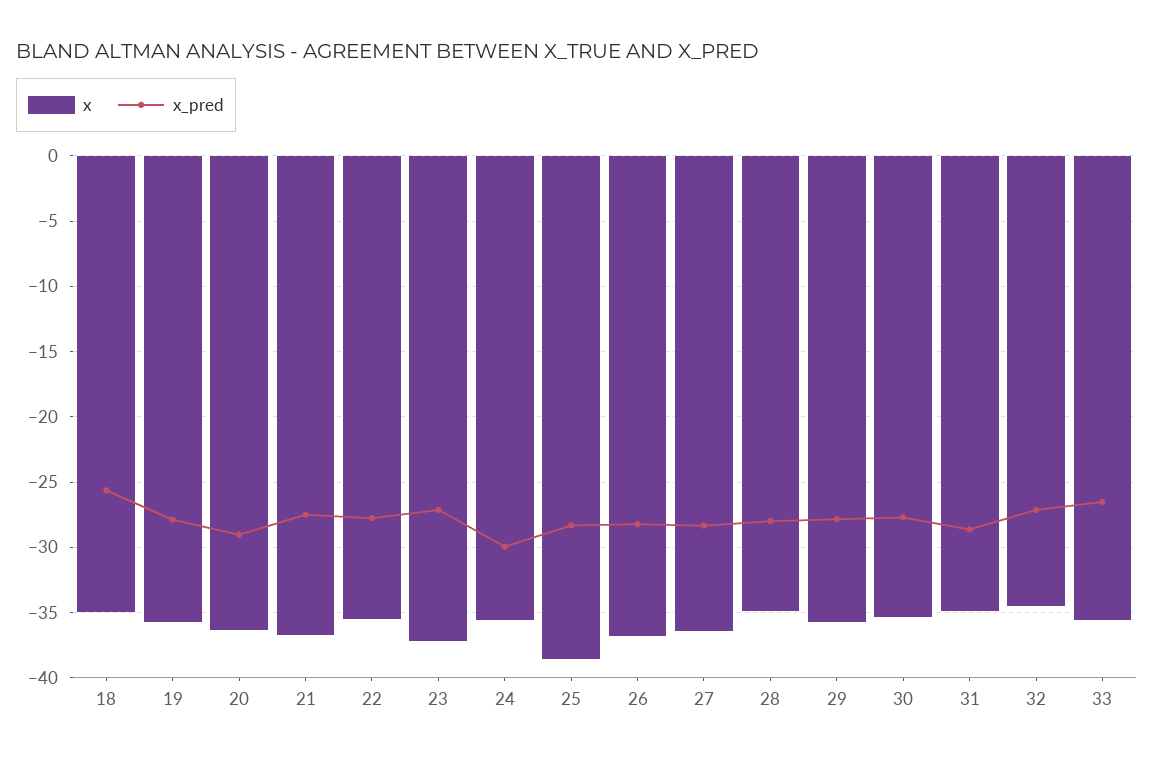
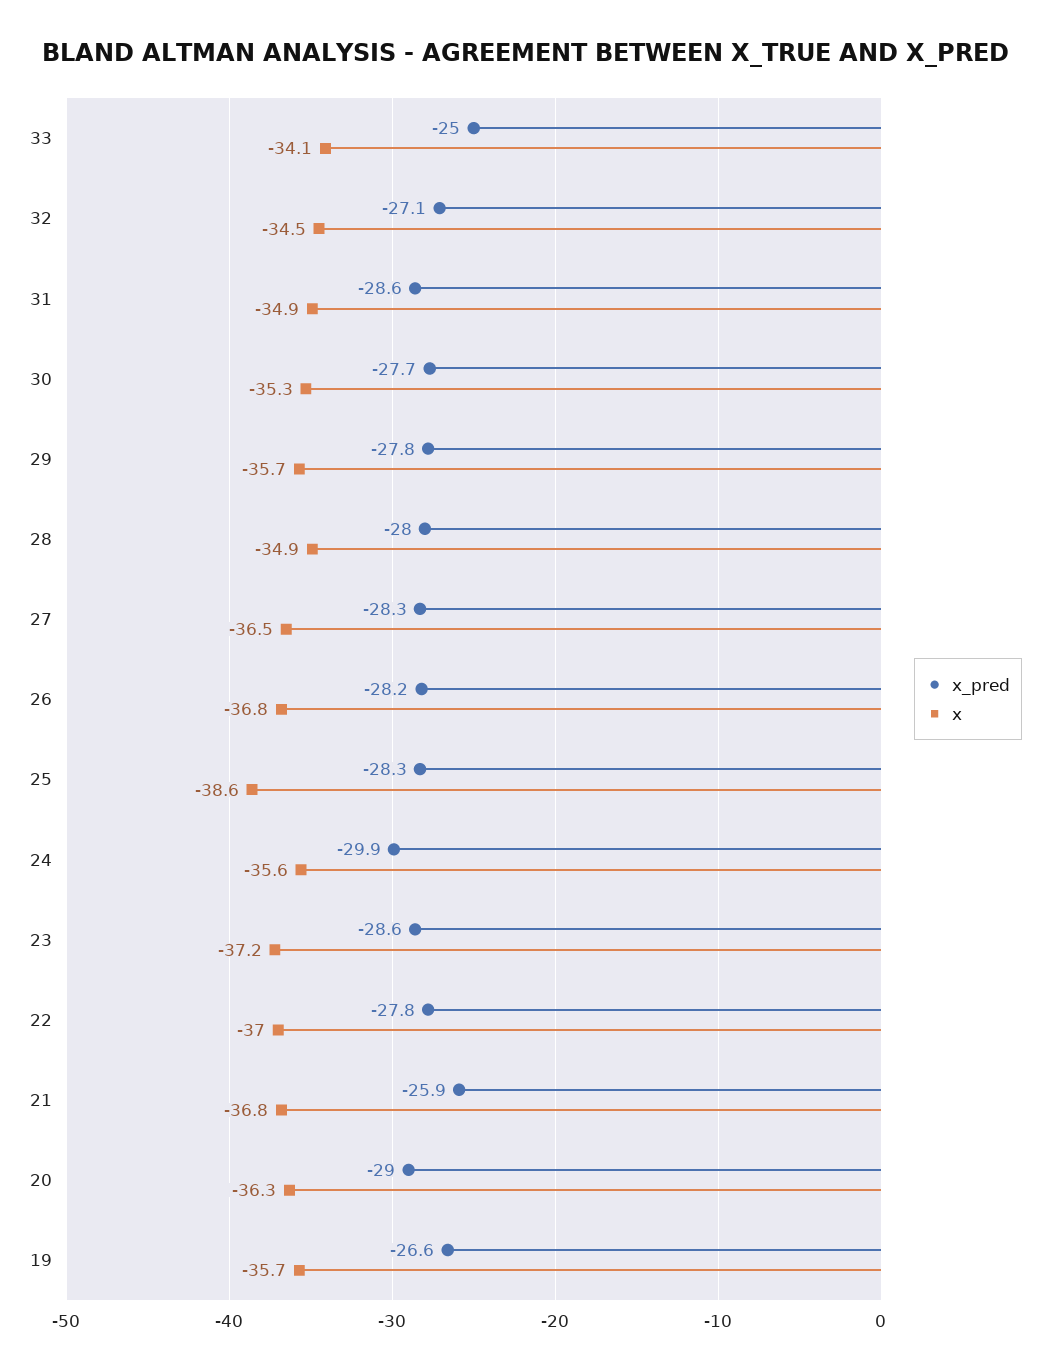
  {
    "x": {
-     "18": -35,
      "19": -35.7,
      "20": -36.3,
      "21": -36.8,
-     "22": -35.5,
+     "22": -37,
      "23": -37.2,
      "24": -35.6,
      "25": -38.6,
      "26": -36.8,
      "27": -36.5,
      "28": -34.9,
      "29": -35.7,
      "30": -35.3,
      "31": -34.9,
      "32": -34.5,
-     "33": -35.5
+     "33": -34.1
    },
    "x_pred": {
-     "18": -25.5,
-     "19": -28,
+     "19": -26.6,
      "20": -29,
-     "21": -27.5,
+     "21": -25.9,
      "22": -27.8,
-     "23": -27,
+     "23": -28.6,
      "24": -29.9,
      "25": -28.3,
      "26": -28.2,
      "27": -28.3,
      "28": -28,
      "29": -27.8,
      "30": -27.7,
      "31": -28.6,
      "32": -27.1,
-     "33": -26.5
+     "33": -25
    }
  }

